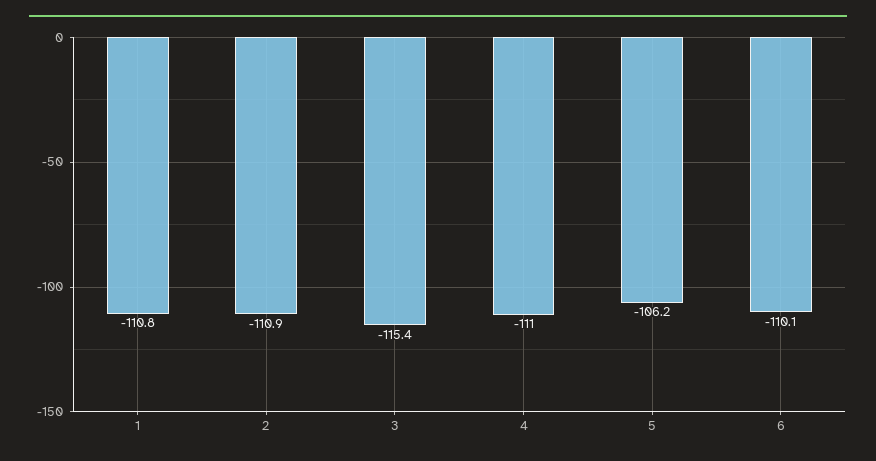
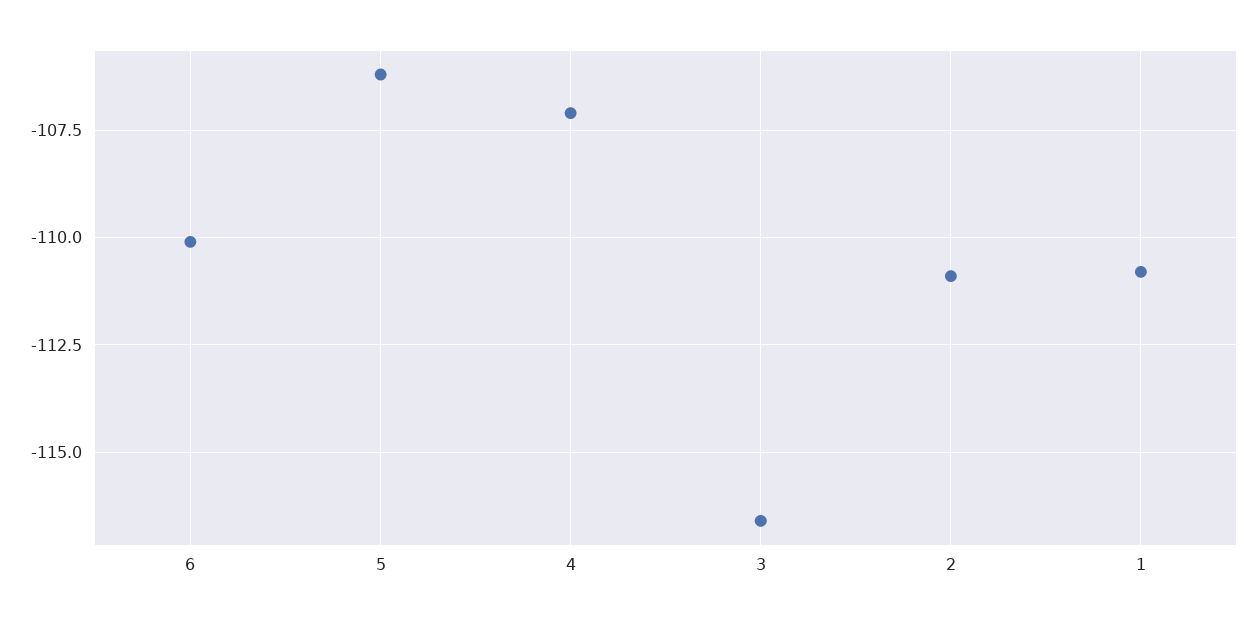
  {
    "1": -110.8,
    "2": -110.9,
-   "3": -115.4,
+   "3": -116.5,
-   "4": -111,
+   "4": -107,
    "5": -106.2,
    "6": -110.1
  }

